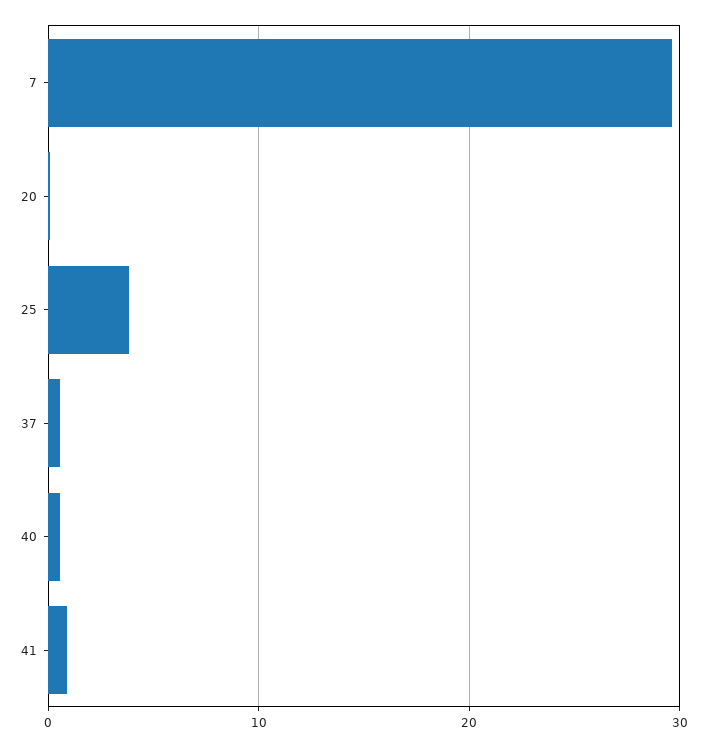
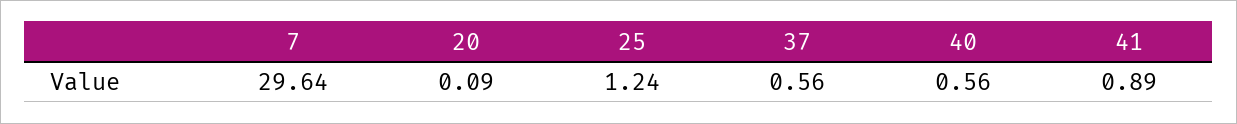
  {
    "7": 29.64,
    "20": 0.09,
-   "25": 4,
+   "25": 1.24,
    "37": 0.56,
    "40": 0.56,
    "41": 0.89
  }

